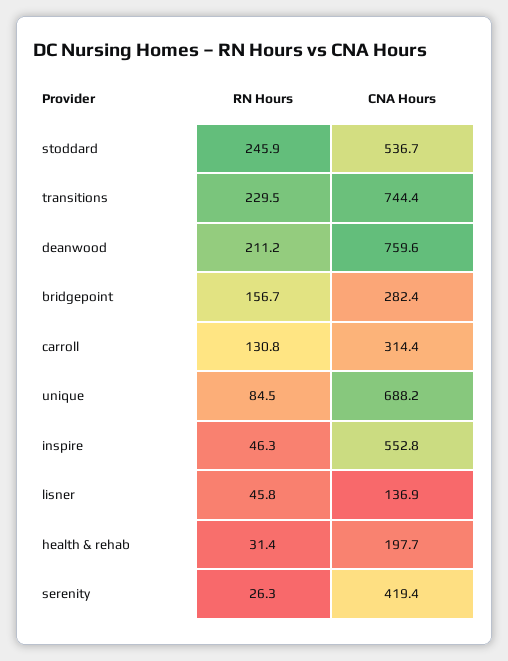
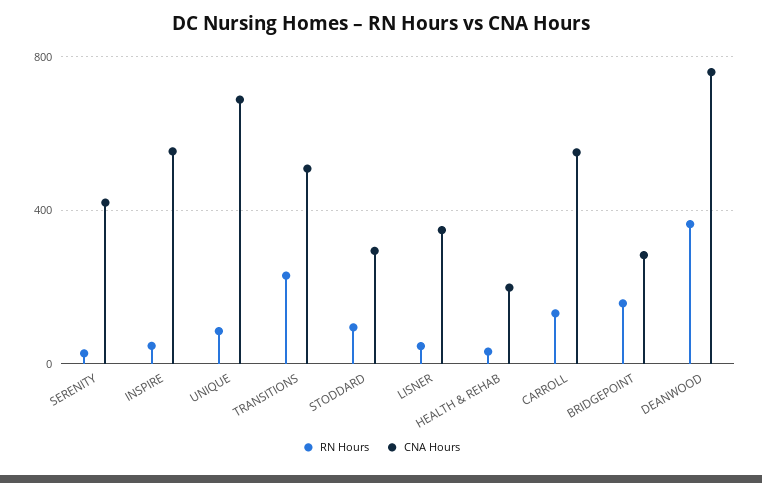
  {
    "RN Hours": {
-     "stoddard": 245.9,
+     "stoddard": 100,
      "transitions": 229.5,
-     "deanwood": 211.2,
+     "deanwood": 350,
      "bridgepoint": 156.7,
      "carroll": 130.8,
      "unique": 84.5,
      "inspire": 46.3,
      "lisner": 45.8,
      "health & rehab": 31.4,
      "serenity": 26.3
    },
    "CNA Hours": {
-     "stoddard": 536.7,
+     "stoddard": 300,
-     "transitions": 744.4,
+     "transitions": 500,
      "deanwood": 759.6,
      "bridgepoint": 282.4,
-     "carroll": 314.4,
+     "carroll": 550,
      "unique": 688.2,
      "inspire": 552.8,
-     "lisner": 136.9,
+     "lisner": 350,
      "health & rehab": 197.7,
      "serenity": 419.4
    }
  }

